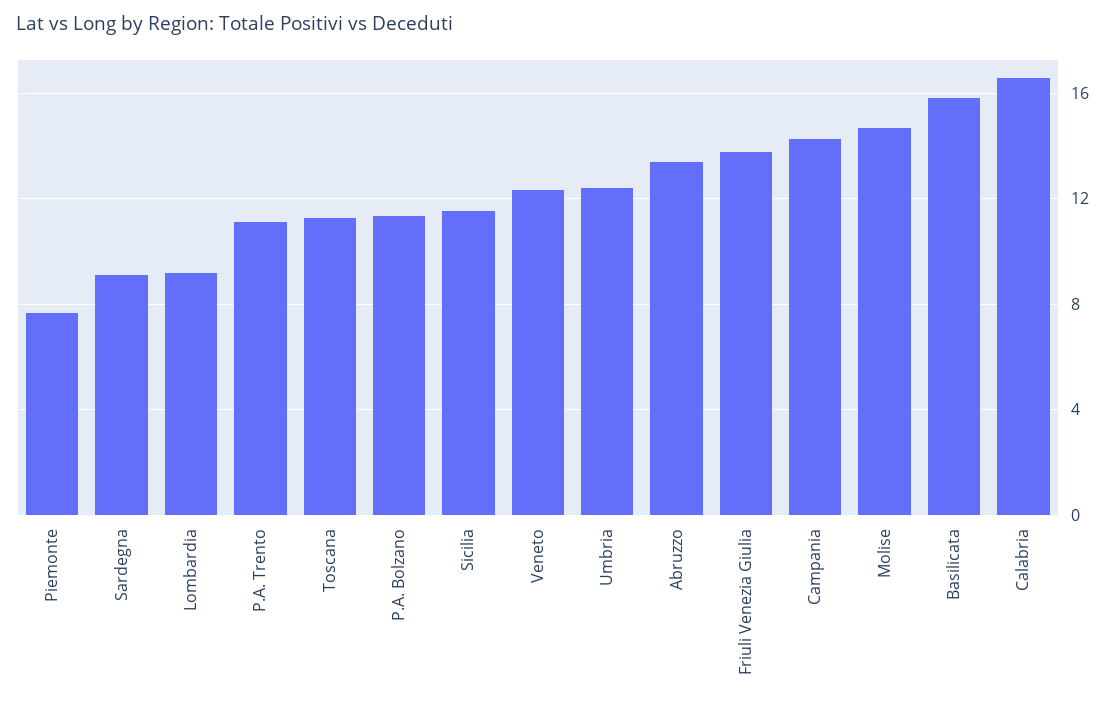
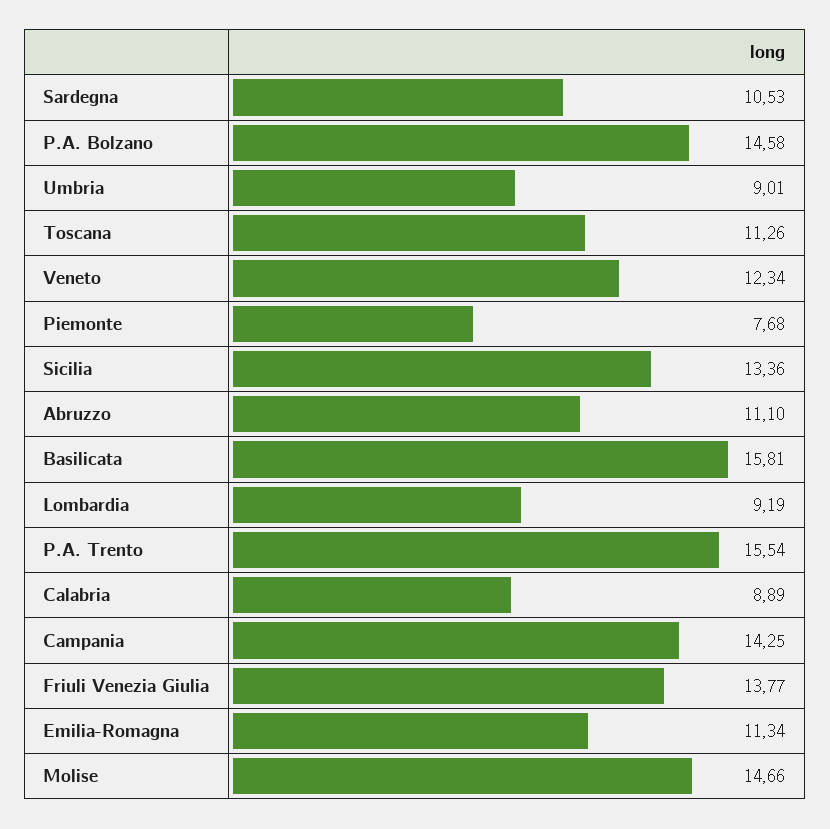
  {
    "Piemonte": 7.68,
-   "Sardegna": 9,
+   "Sardegna": 10.53,
    "Lombardia": 9.19,
-   "P.A. Trento": 11,
+   "P.A. Trento": 15.54,
    "Toscana": 11.26,
-   "P.A. Bolzano": 11.5,
+   "P.A. Bolzano": 14.58,
-   "Sicilia": 11.5,
+   "Sicilia": 13.36,
    "Veneto": 12.34,
-   "Umbria": 12.5,
+   "Umbria": 9.01,
-   "Abruzzo": 13.5,
+   "Abruzzo": 11.1,
    "Friuli Venezia Giulia": 13.77,
    "Campania": 14.25,
    "Molise": 14.66,
    "Basilicata": 15.81,
-   "Calabria": 16.5
+   "Calabria": 8.89,
+   "Emilia-Romagna": 11.34
  }

